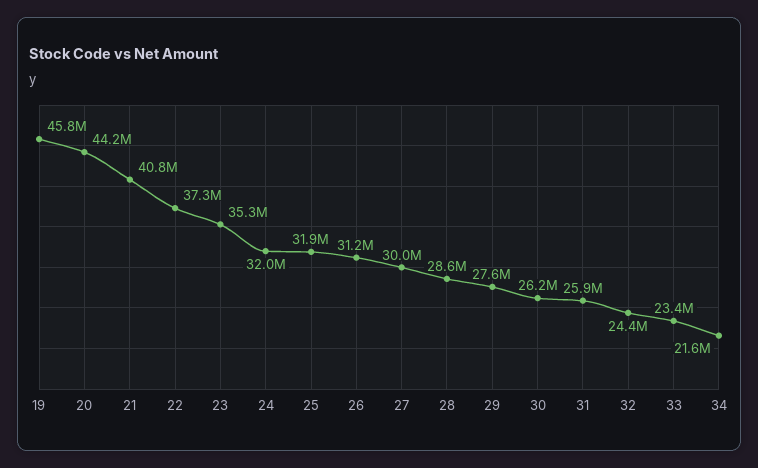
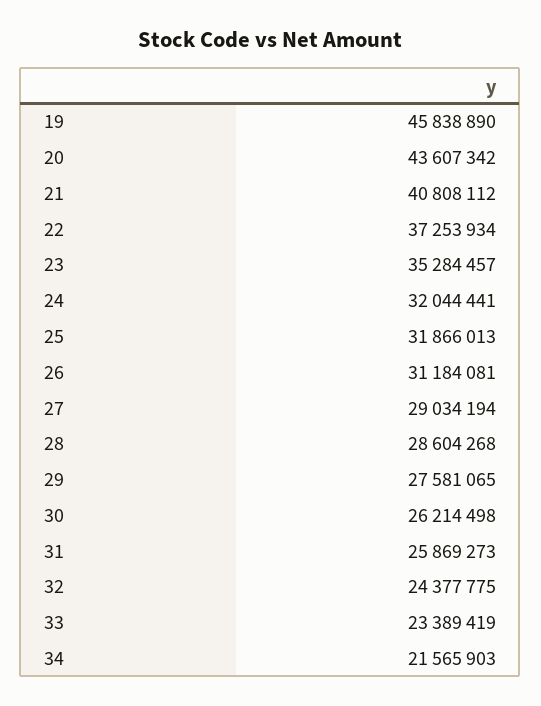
  {
    "19": 45838890,
-   "20": 44200000,
+   "20": 43607342,
    "21": 40808112,
    "22": 37253934,
    "23": 35284457,
    "24": 32044441,
    "25": 31866013,
    "26": 31184081,
-   "27": 30000000,
+   "27": 29034194,
    "28": 28604268,
    "29": 27581065,
    "30": 26214498,
    "31": 25869273,
    "32": 24377775,
    "33": 23389419,
    "34": 21565903
  }

